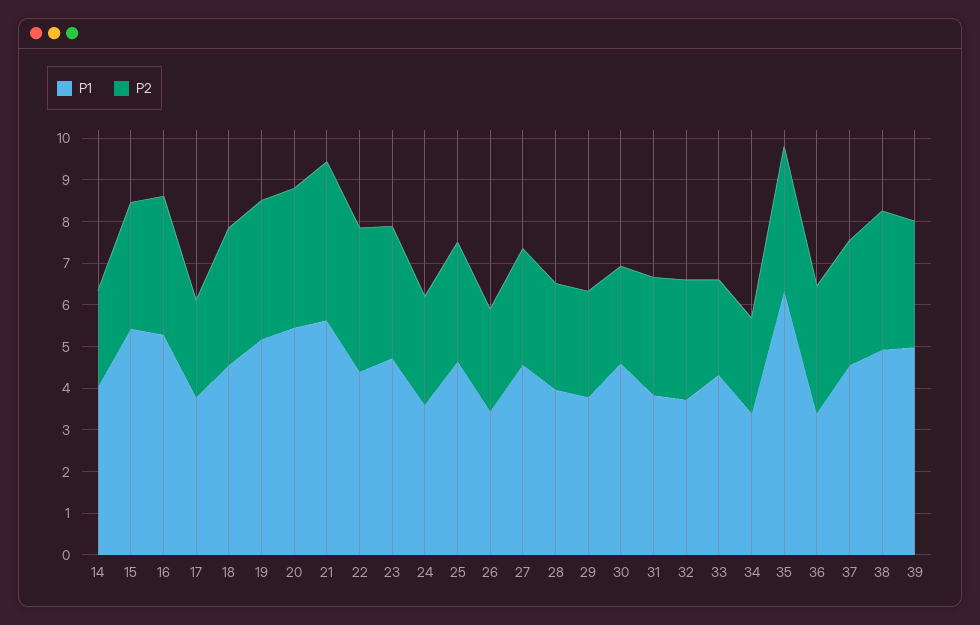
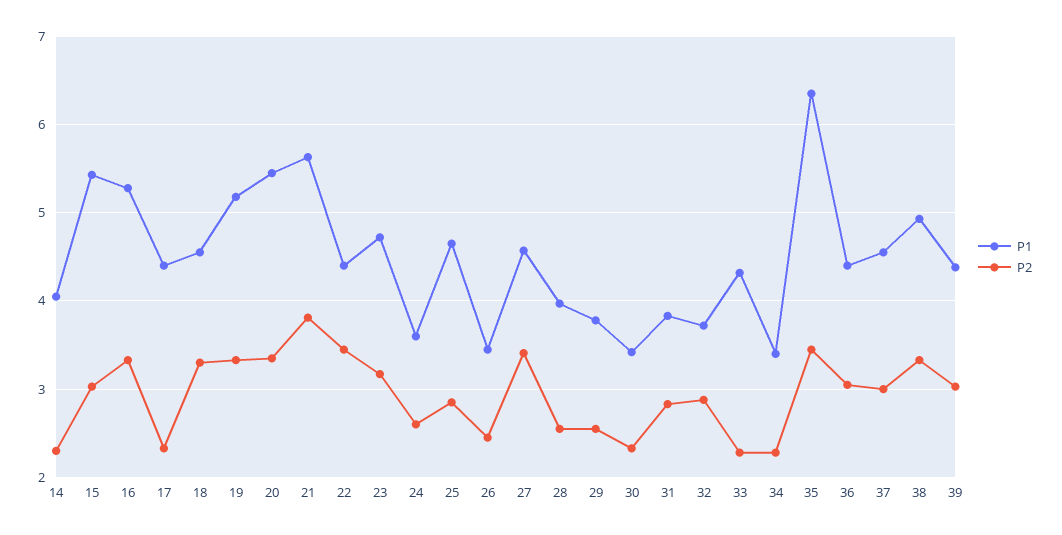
  {
    "P1": {
      "14": 4.1,
      "15": 5.4,
      "16": 5.3,
-     "17": 3.8,
+     "17": 4.4,
      "18": 4.6,
      "19": 5.2,
      "20": 5.5,
      "21": 5.6,
      "22": 4.4,
      "23": 4.7,
      "24": 3.6,
      "25": 4.7,
      "26": 3.5,
      "27": 4.6,
      "28": 4,
      "29": 3.8,
-     "30": 4.6,
+     "30": 3.4,
      "31": 3.8,
      "32": 3.7,
      "33": 4.3,
      "34": 3.4,
      "35": 6.4,
-     "36": 3.4,
+     "36": 4.4,
      "37": 4.6,
      "38": 4.9,
-     "39": 5
+     "39": 4.4
    },
    "P2": {
      "14": 2.3,
      "15": 3,
      "16": 3.3,
      "17": 2.3,
      "18": 3.3,
      "19": 3.3,
      "20": 3.4,
      "21": 3.8,
      "22": 3.5,
      "23": 3.2,
      "24": 2.6,
      "25": 2.9,
      "26": 2.5,
-     "27": 2.8,
+     "27": 3.4,
      "28": 2.6,
      "29": 2.6,
      "30": 2.3,
      "31": 2.8,
      "32": 2.9,
      "33": 2.3,
      "34": 2.3,
      "35": 3.5,
      "36": 3.1,
      "37": 3,
      "38": 3.3,
      "39": 3
    }
  }

